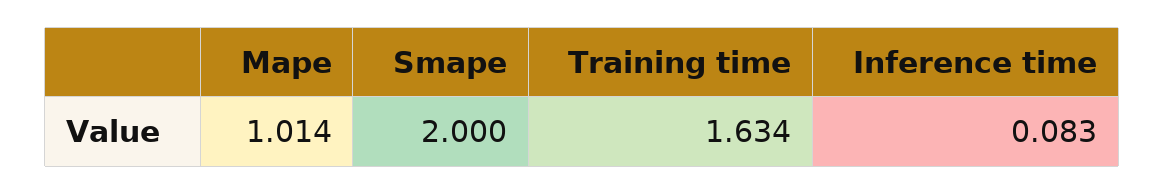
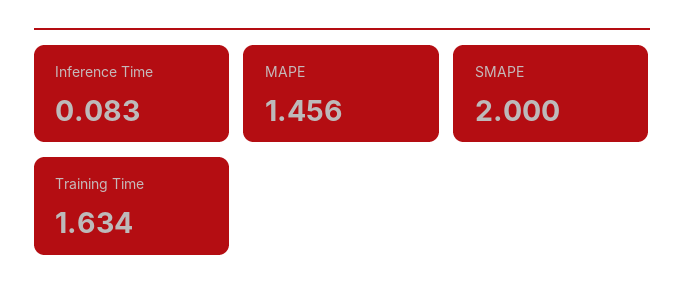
  {
-   "Mape": 1.014,
+   "Mape": 1.456,
    "Smape": 2,
    "Training time": 1.634,
    "Inference time": 0.083
  }

